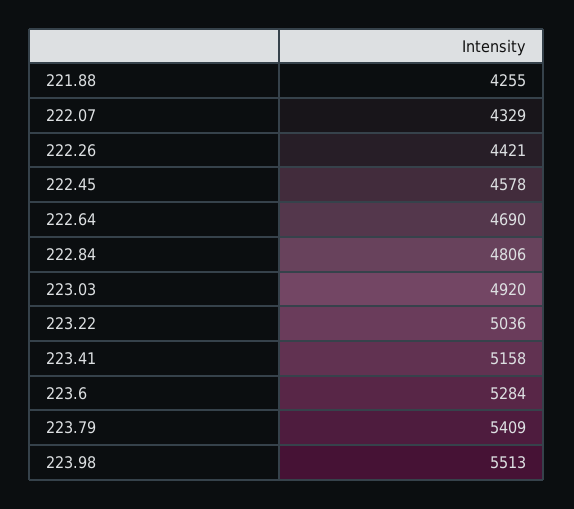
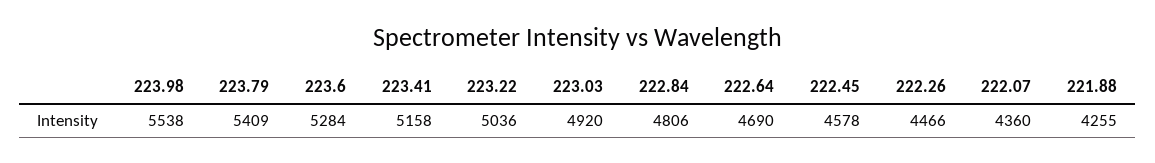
  {
    "221.88": 4255,
-   "222.07": 4329,
+   "222.07": 4360,
-   "222.26": 4421,
+   "222.26": 4466,
    "222.45": 4578,
    "222.64": 4690,
    "222.84": 4806,
    "223.03": 4920,
    "223.22": 5036,
    "223.41": 5158,
    "223.6": 5284,
    "223.79": 5409,
-   "223.98": 5513
+   "223.98": 5538
  }

